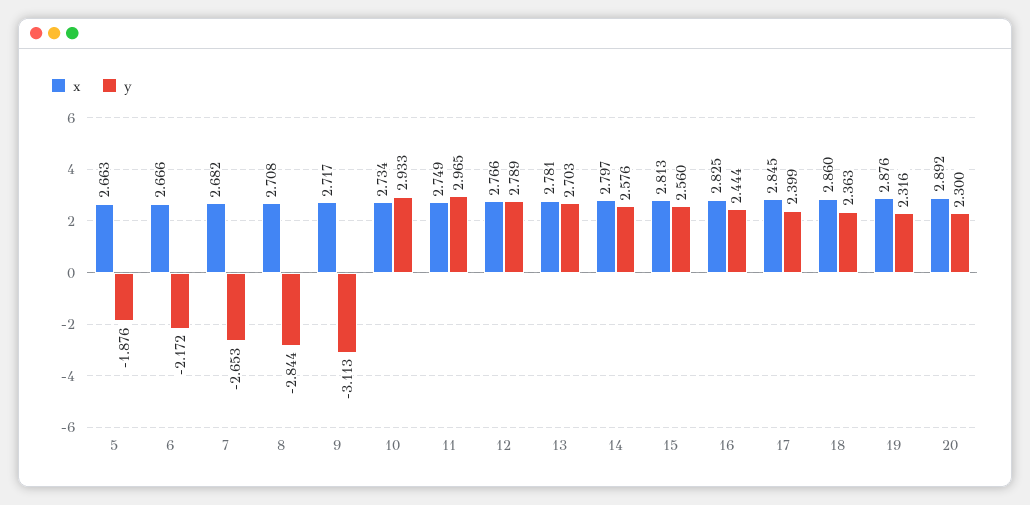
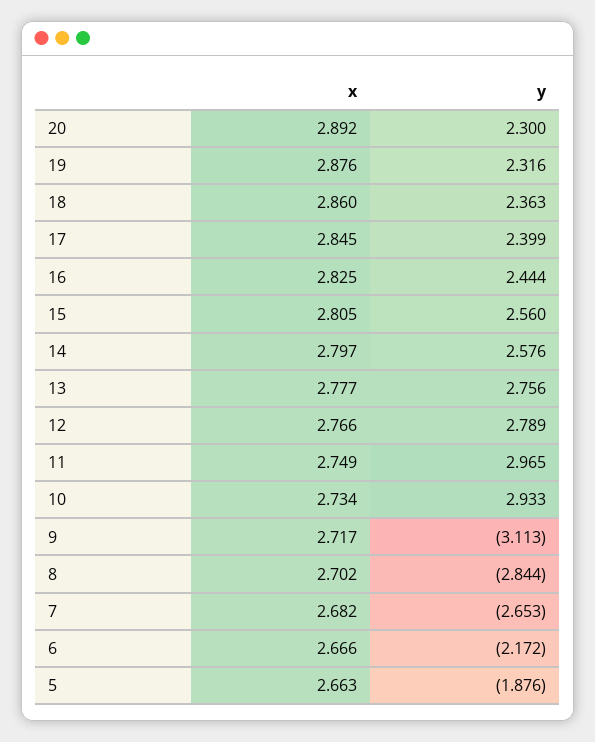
  {
    "x": {
      "5": 2.663,
      "6": 2.666,
      "7": 2.682,
-     "8": 2.708,
+     "8": 2.702,
      "9": 2.717,
      "10": 2.734,
      "11": 2.749,
      "12": 2.766,
-     "13": 2.781,
+     "13": 2.777,
      "14": 2.797,
-     "15": 2.813,
+     "15": 2.805,
      "16": 2.825,
      "17": 2.845,
      "18": 2.86,
      "19": 2.876,
      "20": 2.892
    },
    "y": {
      "5": -1.876,
      "6": -2.172,
      "7": -2.653,
      "8": -2.844,
      "9": -3.113,
      "10": 2.933,
      "11": 2.965,
      "12": 2.789,
-     "13": 2.703,
+     "13": 2.756,
      "14": 2.576,
      "15": 2.56,
      "16": 2.444,
      "17": 2.399,
      "18": 2.363,
      "19": 2.316,
      "20": 2.3
    }
  }

